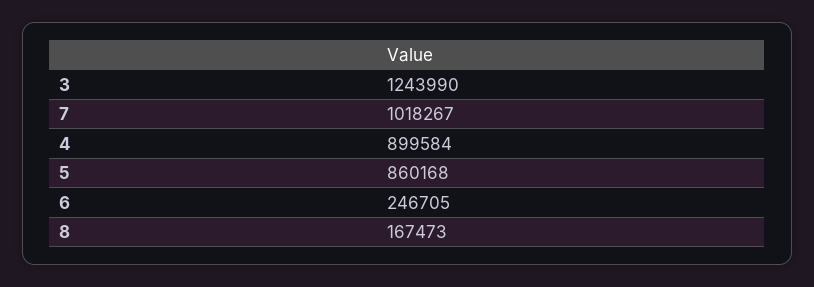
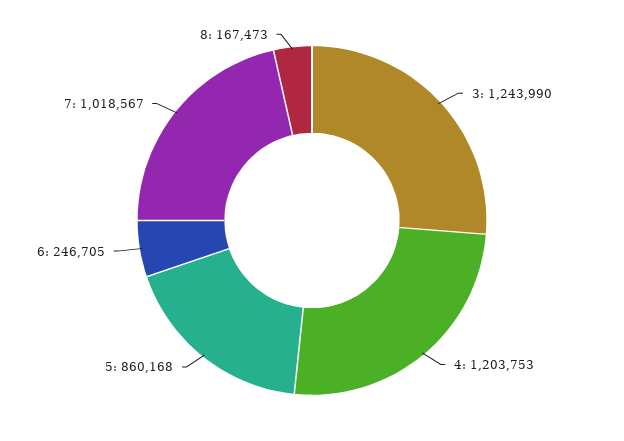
  {
    "3": 1243990,
-   "7": 1018267,
+   "7": 1018567,
-   "4": 899584,
+   "4": 1203753,
    "5": 860168,
    "6": 246705,
    "8": 167473
  }

